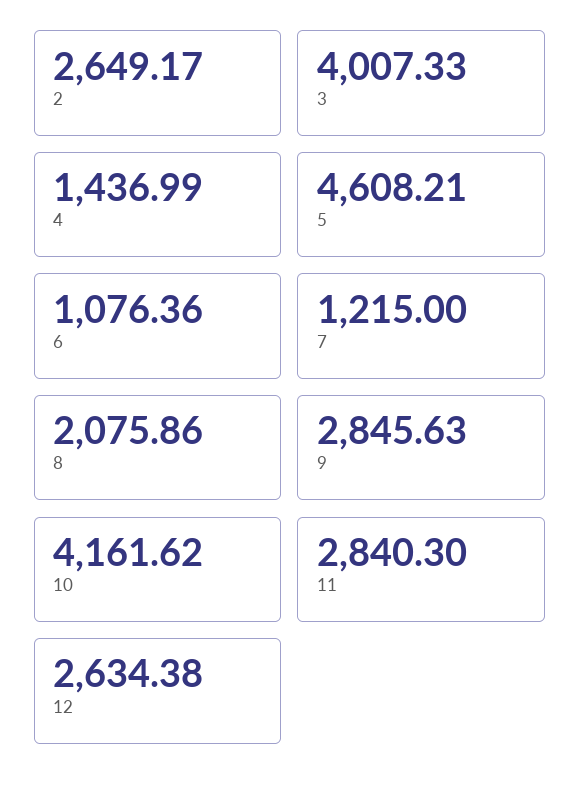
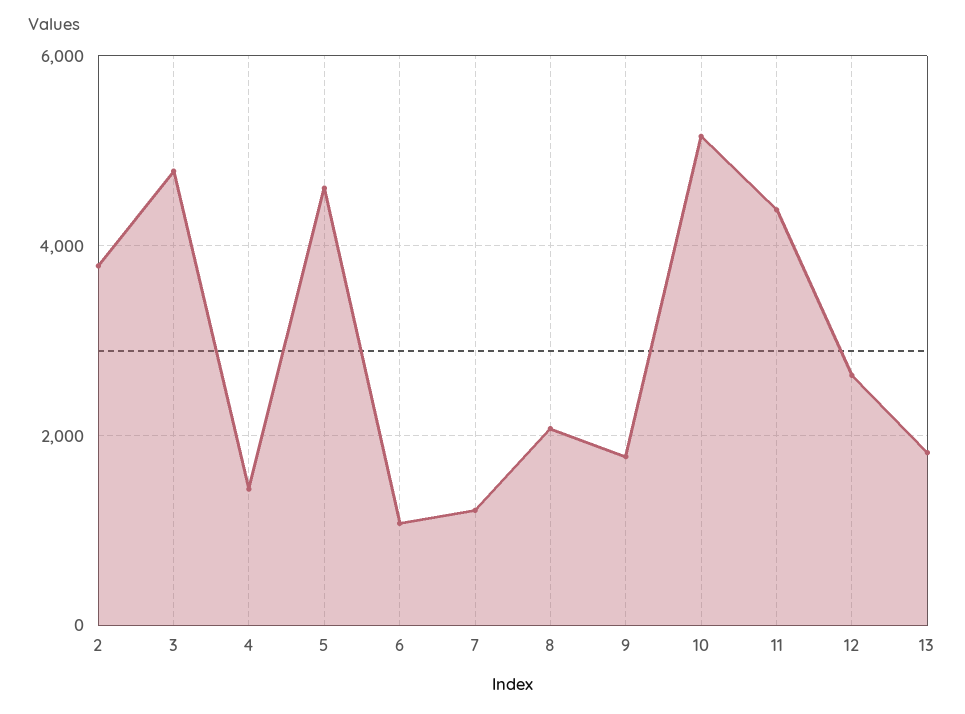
  {
-   "2": 2649.17,
+   "2": 3800,
-   "3": 4007.33,
+   "3": 4800,
    "4": 1436.99,
    "5": 4608.21,
    "6": 1076.36,
    "7": 1215,
    "8": 2075.86,
-   "9": 2845.63,
+   "9": 1800,
-   "10": 4161.62,
+   "10": 5200,
-   "11": 2840.3,
+   "11": 4400,
-   "12": 2634.38
+   "12": 2634.38,
+   "13": 1800
  }

